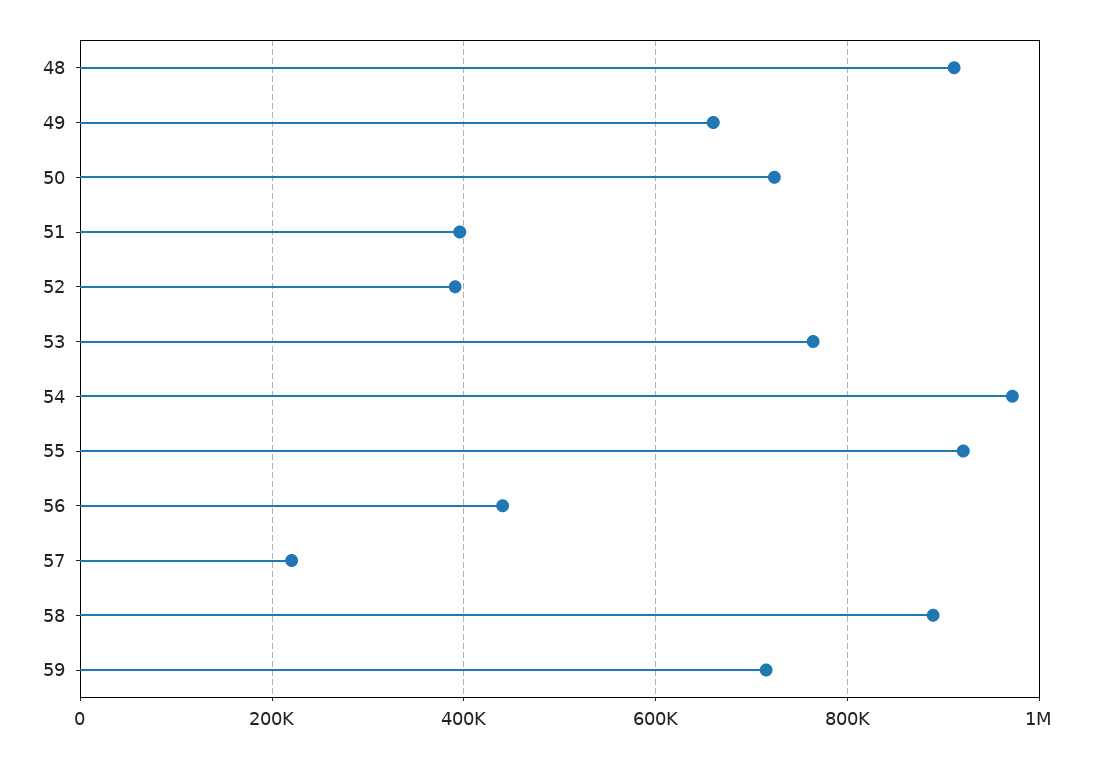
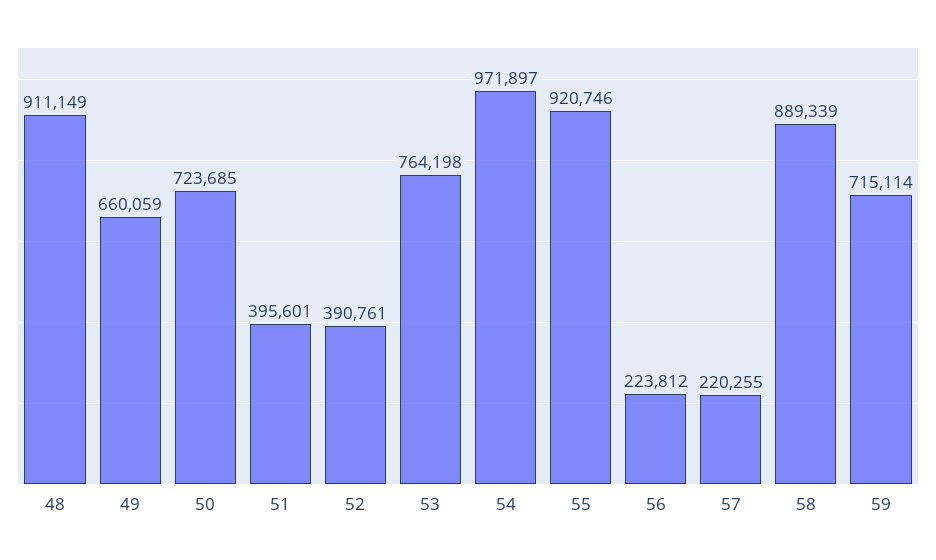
  {
    "48": 911149,
    "49": 660059,
    "50": 723685,
    "51": 395601,
    "52": 390761,
    "53": 764198,
    "54": 971897,
    "55": 920746,
-   "56": 440000,
+   "56": 223812,
    "57": 220255,
    "58": 889339,
    "59": 715114
  }

